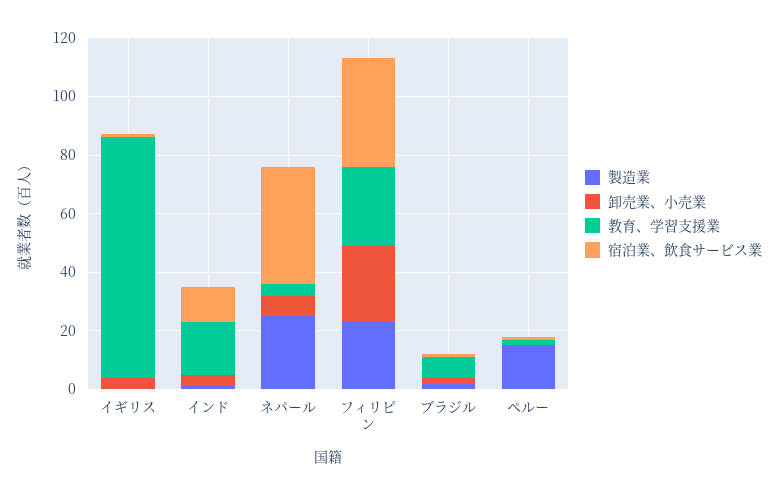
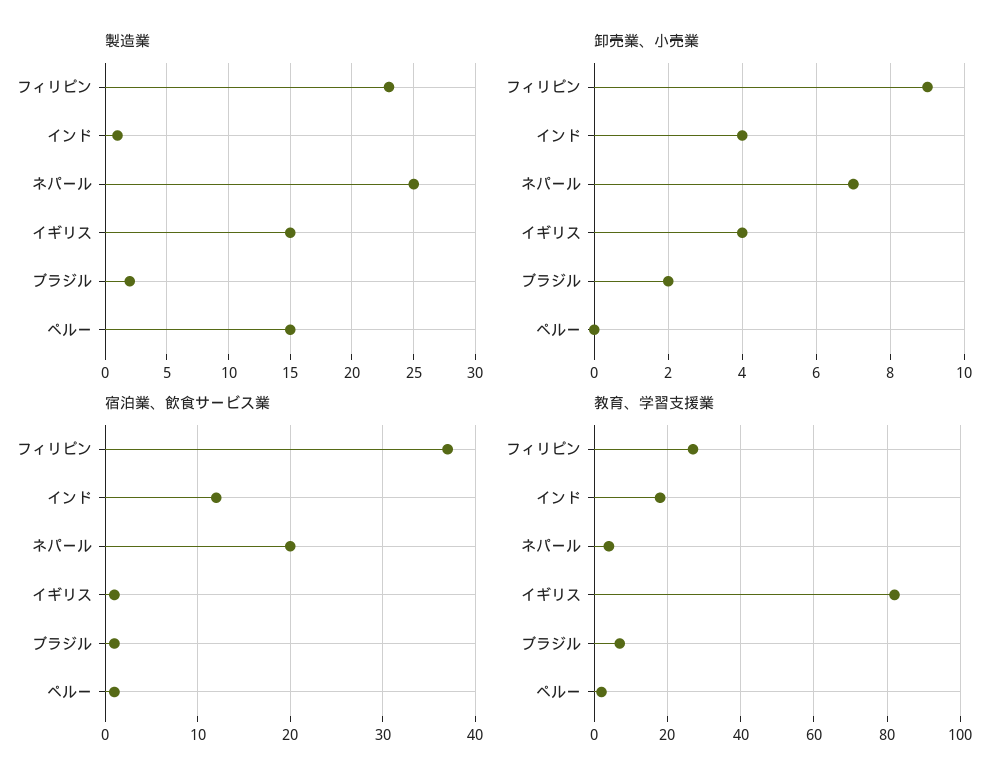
  {
    "製造業": {
-     "イギリス": 0,
+     "イギリス": 15,
      "インド": 1,
      "ネパール": 25,
      "フィリピン": 23,
      "ブラジル": 2,
      "ペルー": 15
    },
    "卸売業、小売業": {
      "イギリス": 4,
      "インド": 4,
      "ネパール": 7,
-     "フィリピン": 25,
+     "フィリピン": 9,
      "ブラジル": 2,
      "ペルー": 0
    },
    "教育、学習支援業": {
      "イギリス": 80,
      "インド": 20,
      "ネパール": 5,
      "フィリピン": 25,
      "ブラジル": 5,
      "ペルー": 0
    },
    "宿泊業、飲食サービス業": {
      "イギリス": 1,
      "インド": 12,
-     "ネパール": 40,
+     "ネパール": 20,
      "フィリピン": 37,
      "ブラジル": 1,
      "ペルー": 1
    }
  }

